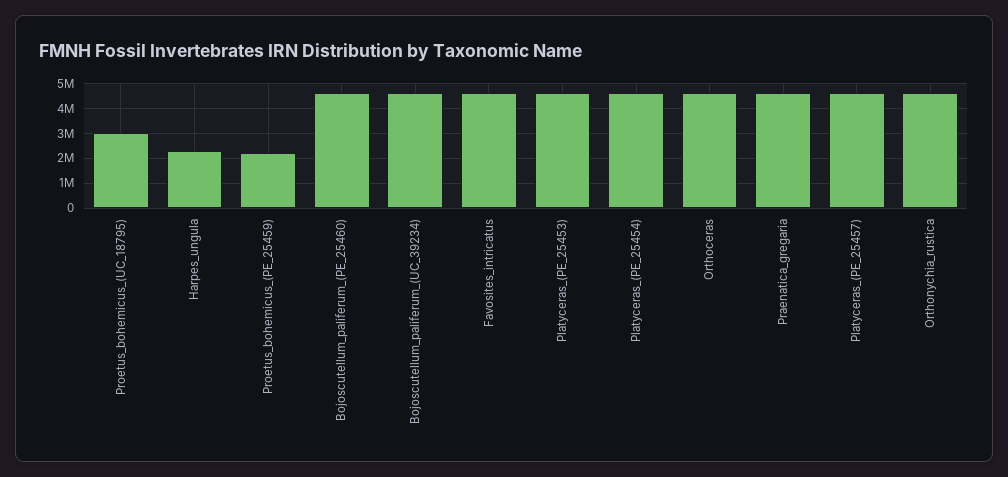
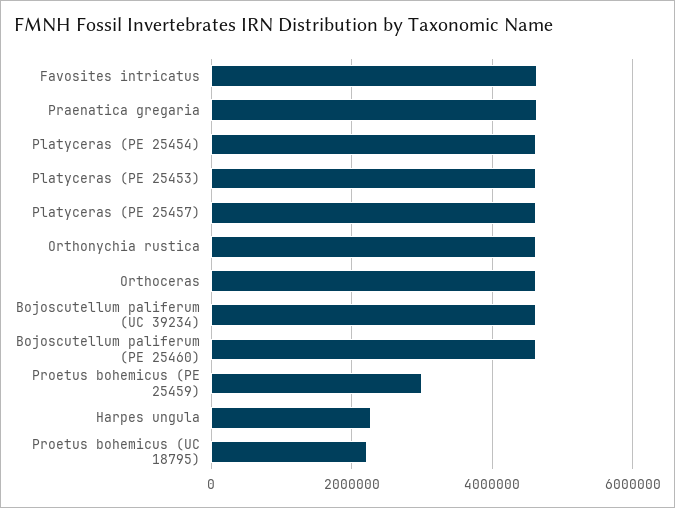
  {
-   "Proetus_bohemicus_(UC_18795)": 3000000,
+   "Proetus_bohemicus_(UC_18795)": 2200000,
    "Harpes_ungula": 2200000,
-   "Proetus_bohemicus_(PE_25459)": 2250000,
+   "Proetus_bohemicus_(PE_25459)": 3000000,
    "Bojoscutellum_paliferum_(PE_25460)": 4600000,
    "Bojoscutellum_paliferum_(UC_39234)": 4600000,
    "Favosites_intricatus": 4600000,
    "Platyceras_(PE_25453)": 4600000,
    "Platyceras_(PE_25454)": 4600000,
    "Orthoceras": 4600000,
    "Praenatica_gregaria": 4600000,
    "Platyceras_(PE_25457)": 4600000,
    "Orthonychia_rustica": 4600000
  }

